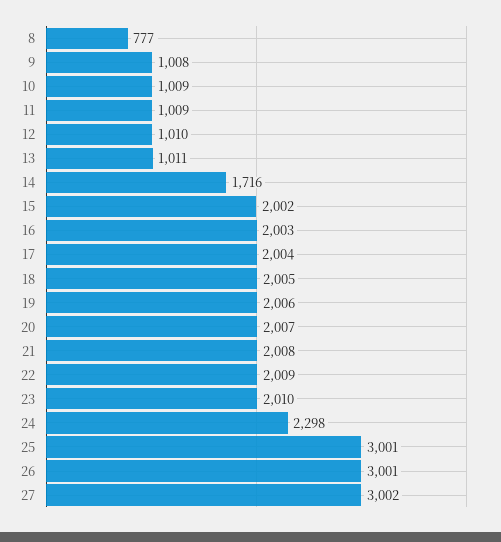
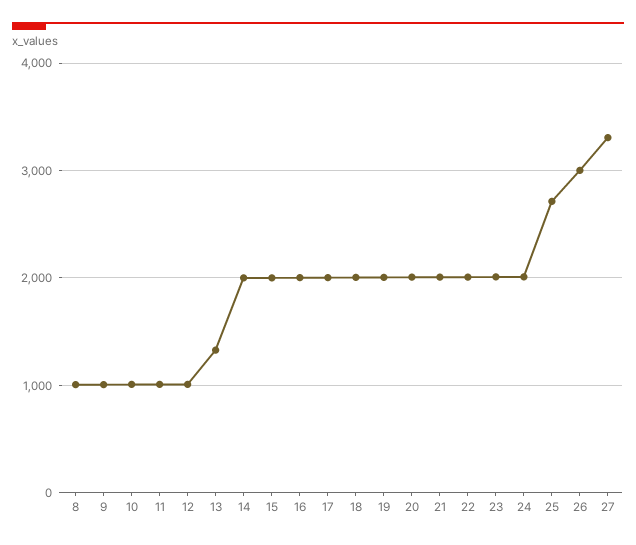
  {
-   "8": 777,
+   "8": 1000,
    "9": 1008,
    "10": 1009,
    "11": 1009,
    "12": 1010,
-   "13": 1011,
+   "13": 1300,
-   "14": 1716,
+   "14": 2000,
    "15": 2002,
    "16": 2003,
    "17": 2004,
    "18": 2005,
    "19": 2006,
    "20": 2007,
    "21": 2008,
    "22": 2009,
    "23": 2010,
-   "24": 2298,
+   "24": 2000,
-   "25": 3001,
+   "25": 2700,
    "26": 3001,
-   "27": 3002
+   "27": 3300
  }

